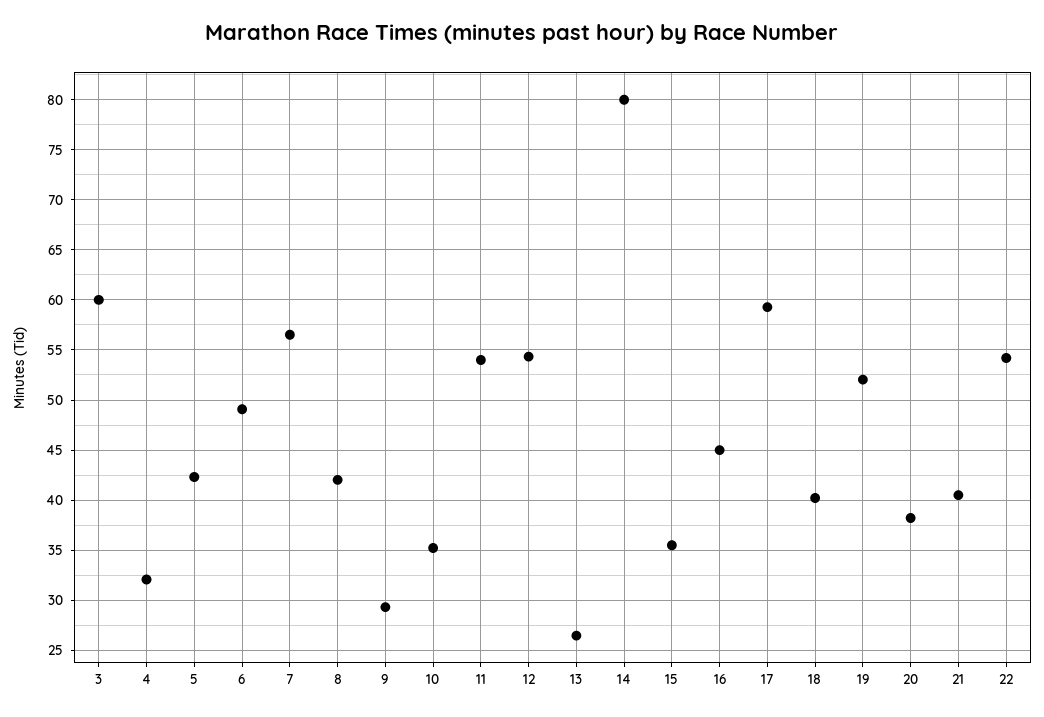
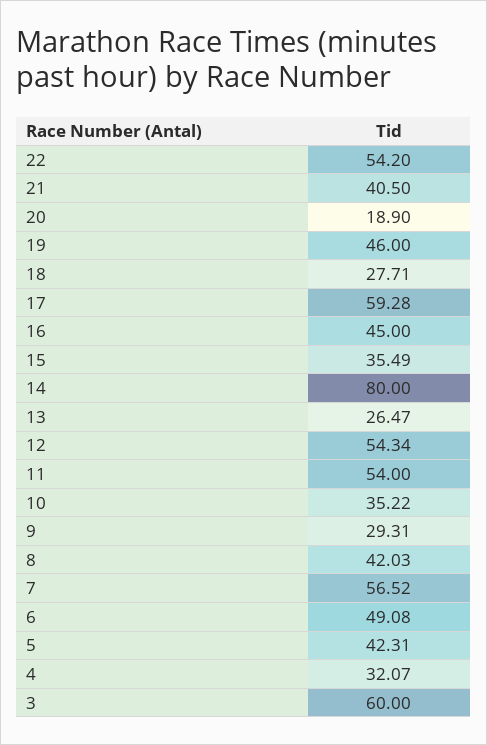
  {
    "3": 60,
    "4": 32.07,
    "5": 42.31,
    "6": 49.08,
    "7": 56.52,
    "8": 42.03,
    "9": 29.31,
    "10": 35.22,
    "11": 54,
    "12": 54.34,
    "13": 26.47,
    "14": 80,
    "15": 35.49,
    "16": 45,
    "17": 59.28,
-   "18": 40,
+   "18": 27.71,
-   "19": 52,
+   "19": 46,
-   "20": 38,
+   "20": 18.9,
    "21": 40.5,
    "22": 54.2
  }

